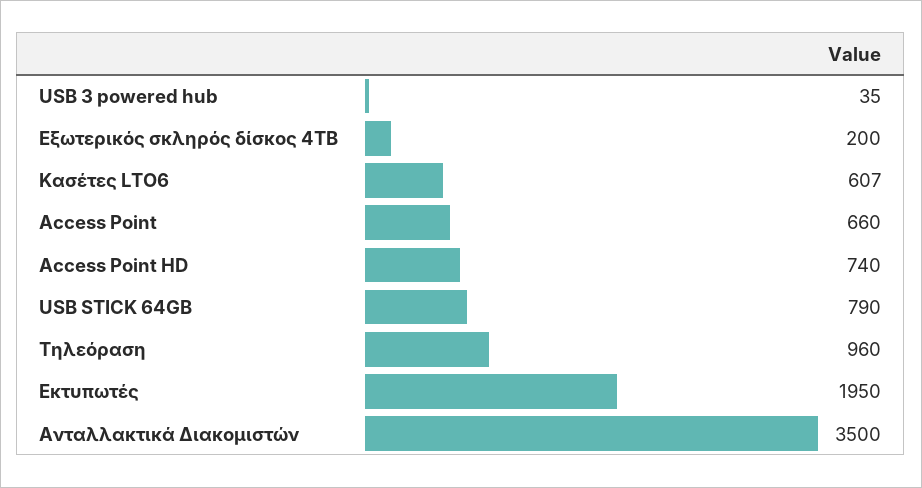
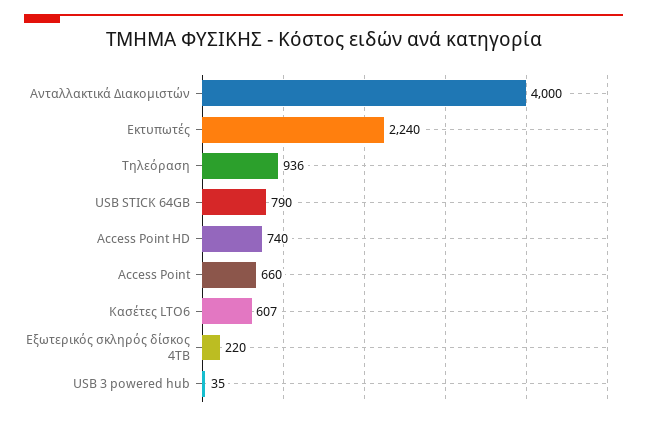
  {
    "USB 3 powered hub": 35,
-   "Εξωτερικός σκληρός δίσκος 4ΤΒ": 200,
+   "Εξωτερικός σκληρός δίσκος 4ΤΒ": 220,
    "Κασέτες LTO6": 607,
    "Access Point": 660,
    "Access Point HD": 740,
    "USB STICK 64GB": 790,
-   "Τηλεόραση": 960,
+   "Τηλεόραση": 936,
-   "Εκτυπωτές": 1950,
+   "Εκτυπωτές": 2240,
-   "Ανταλλακτικά Διακομιστών": 3500
+   "Ανταλλακτικά Διακομιστών": 4000
  }

